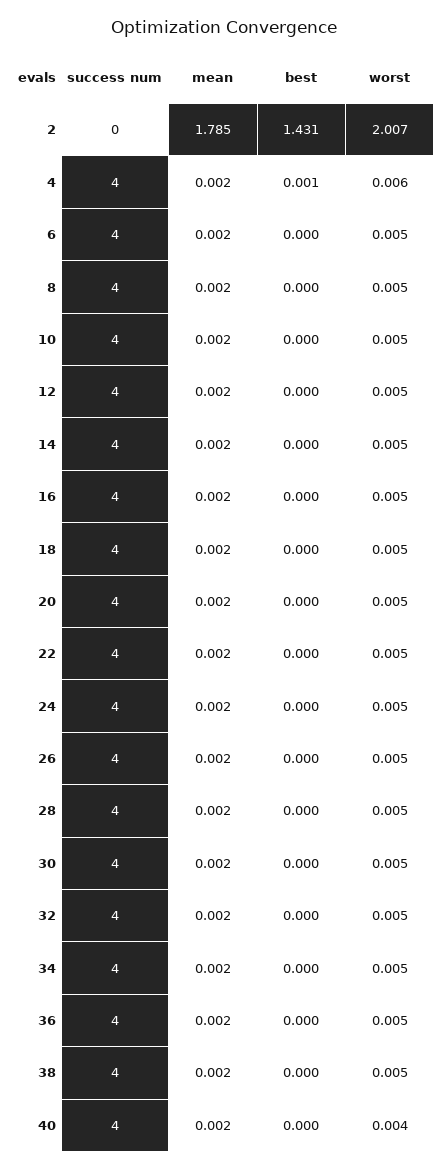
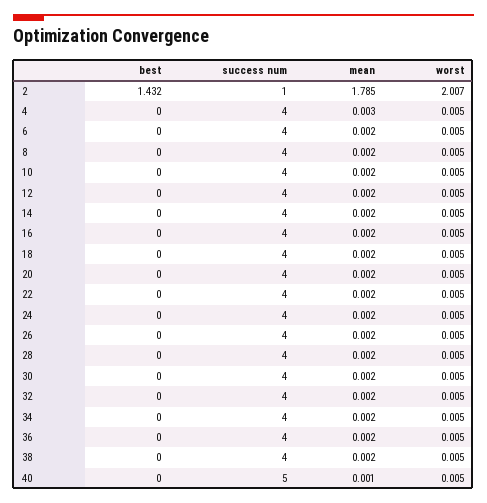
  {
    "success num": {
-     "2": 0,
+     "2": 1,
      "4": 4,
      "6": 4,
      "8": 4,
      "10": 4,
      "12": 4,
      "14": 4,
      "16": 4,
      "18": 4,
      "20": 4,
      "22": 4,
      "24": 4,
      "26": 4,
      "28": 4,
      "30": 4,
      "32": 4,
      "34": 4,
      "36": 4,
      "38": 4,
-     "40": 4
+     "40": 5
    },
    "mean": {
      "2": 1.785,
-     "4": 0.002,
+     "4": 0.003,
      "6": 0.002,
      "8": 0.002,
      "10": 0.002,
      "12": 0.002,
      "14": 0.002,
      "16": 0.002,
      "18": 0.002,
      "20": 0.002,
      "22": 0.002,
      "24": 0.002,
      "26": 0.002,
      "28": 0.002,
      "30": 0.002,
      "32": 0.002,
      "34": 0.002,
      "36": 0.002,
      "38": 0.002,
-     "40": 0.002
+     "40": 0.001
    },
    "best": {
-     "2": 1.431,
+     "2": 1.432,
-     "4": 0.001,
+     "4": 0,
      "6": 0,
      "8": 0,
      "10": 0,
      "12": 0,
      "14": 0,
      "16": 0,
      "18": 0,
      "20": 0,
      "22": 0,
      "24": 0,
      "26": 0,
      "28": 0,
      "30": 0,
      "32": 0,
      "34": 0,
      "36": 0,
      "38": 0,
      "40": 0
    },
    "worst": {
      "2": 2.007,
-     "4": 0.006,
+     "4": 0.005,
      "6": 0.005,
      "8": 0.005,
      "10": 0.005,
      "12": 0.005,
      "14": 0.005,
      "16": 0.005,
      "18": 0.005,
      "20": 0.005,
      "22": 0.005,
      "24": 0.005,
      "26": 0.005,
      "28": 0.005,
      "30": 0.005,
      "32": 0.005,
      "34": 0.005,
      "36": 0.005,
      "38": 0.005,
-     "40": 0.004
+     "40": 0.005
    }
  }

